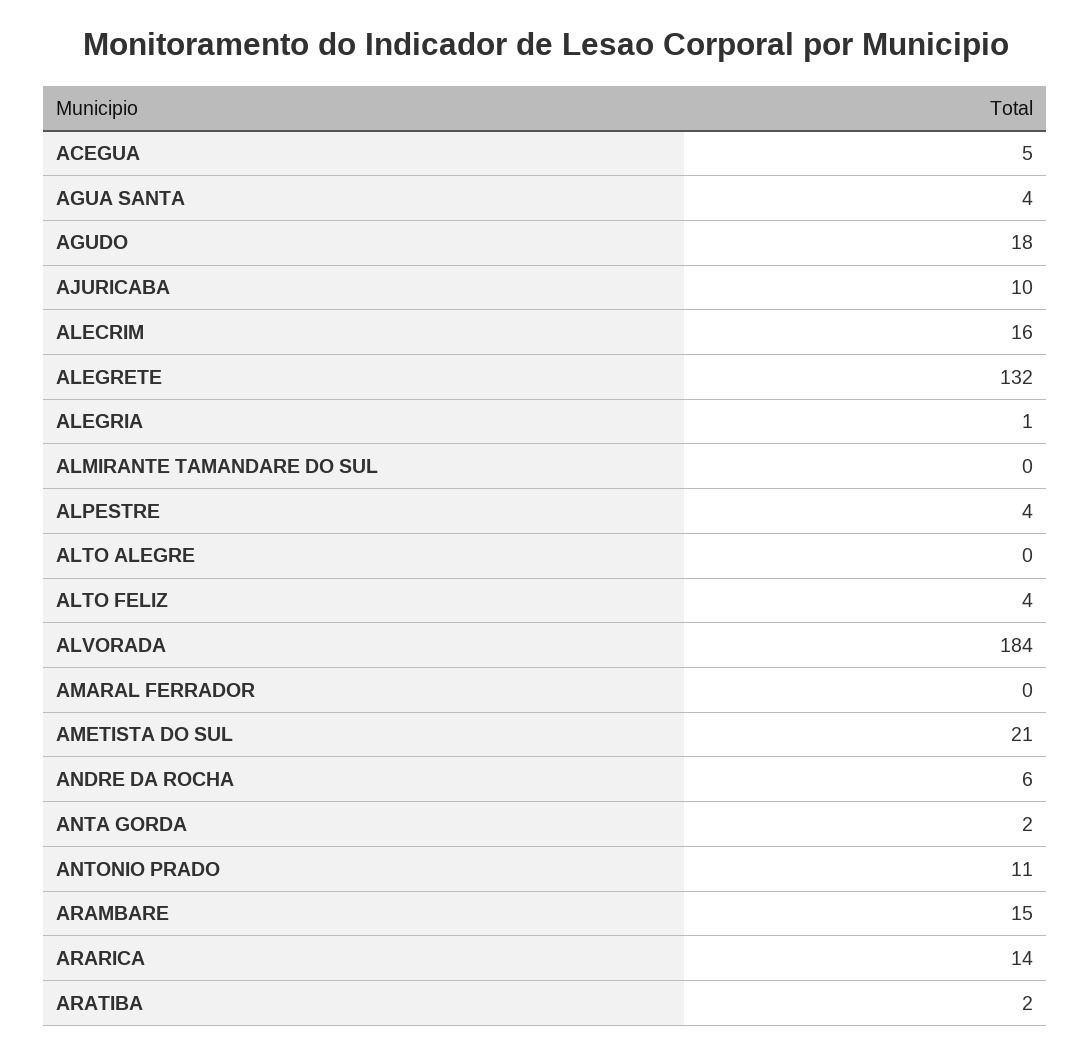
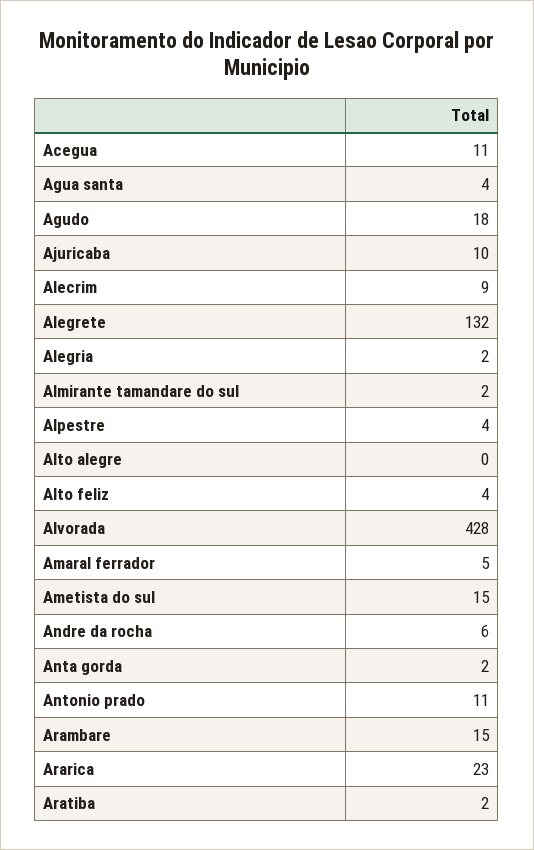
  {
-   "ACEGUA": 5,
+   "ACEGUA": 11,
    "AGUA SANTA": 4,
    "AGUDO": 18,
    "AJURICABA": 10,
-   "ALECRIM": 16,
+   "ALECRIM": 9,
    "ALEGRETE": 132,
-   "ALEGRIA": 1,
+   "ALEGRIA": 2,
-   "ALMIRANTE TAMANDARE DO SUL": 0,
+   "ALMIRANTE TAMANDARE DO SUL": 2,
    "ALPESTRE": 4,
    "ALTO ALEGRE": 0,
    "ALTO FELIZ": 4,
-   "ALVORADA": 184,
+   "ALVORADA": 428,
-   "AMARAL FERRADOR": 0,
+   "AMARAL FERRADOR": 5,
-   "AMETISTA DO SUL": 21,
+   "AMETISTA DO SUL": 15,
    "ANDRE DA ROCHA": 6,
    "ANTA GORDA": 2,
    "ANTONIO PRADO": 11,
    "ARAMBARE": 15,
-   "ARARICA": 14,
+   "ARARICA": 23,
    "ARATIBA": 2
  }

